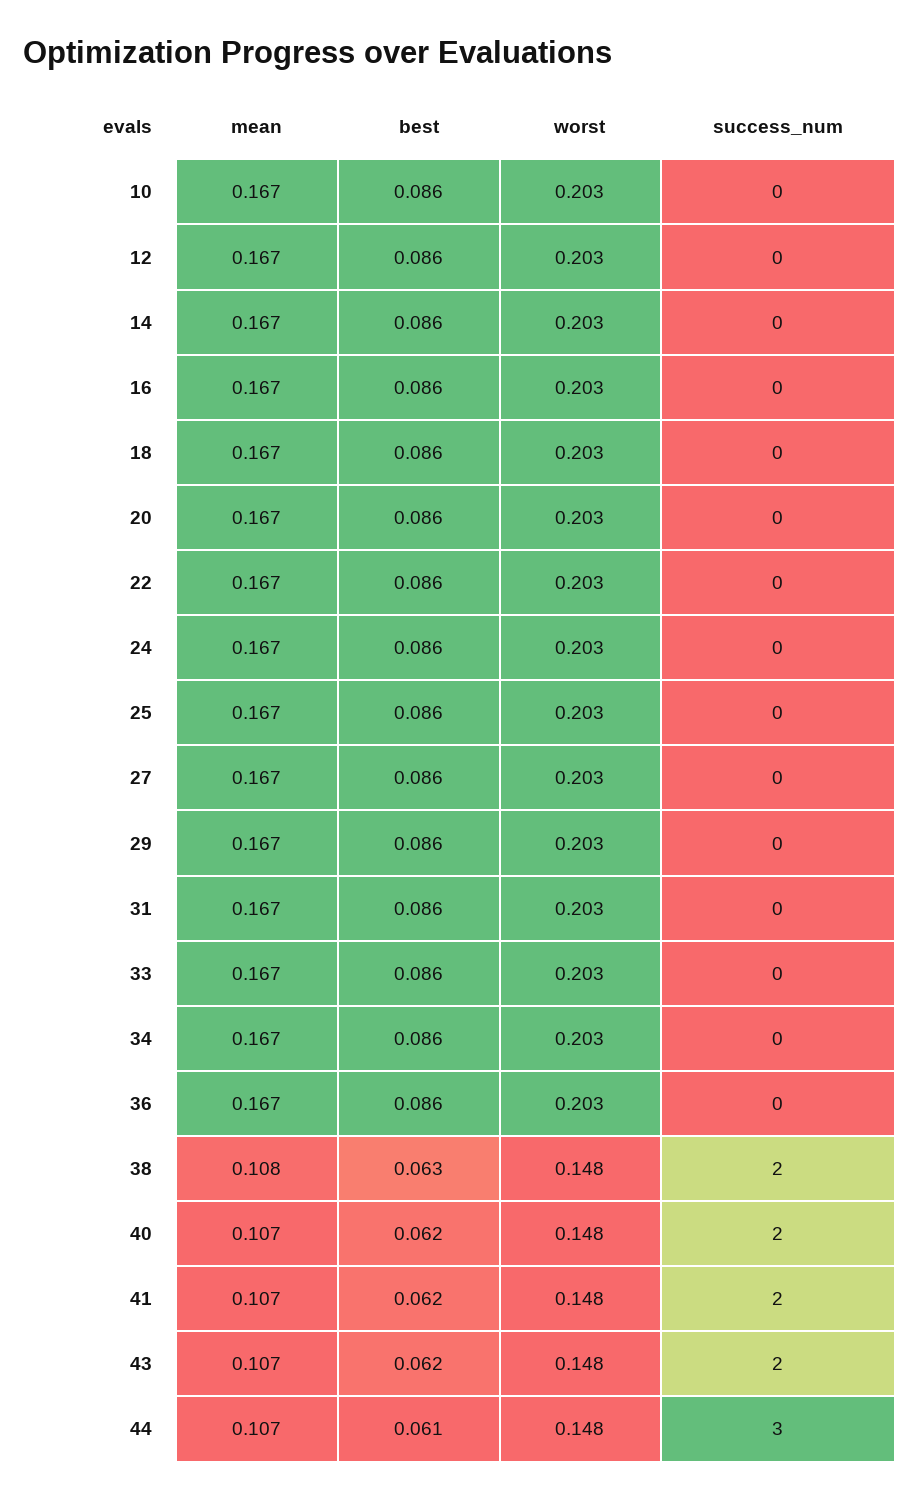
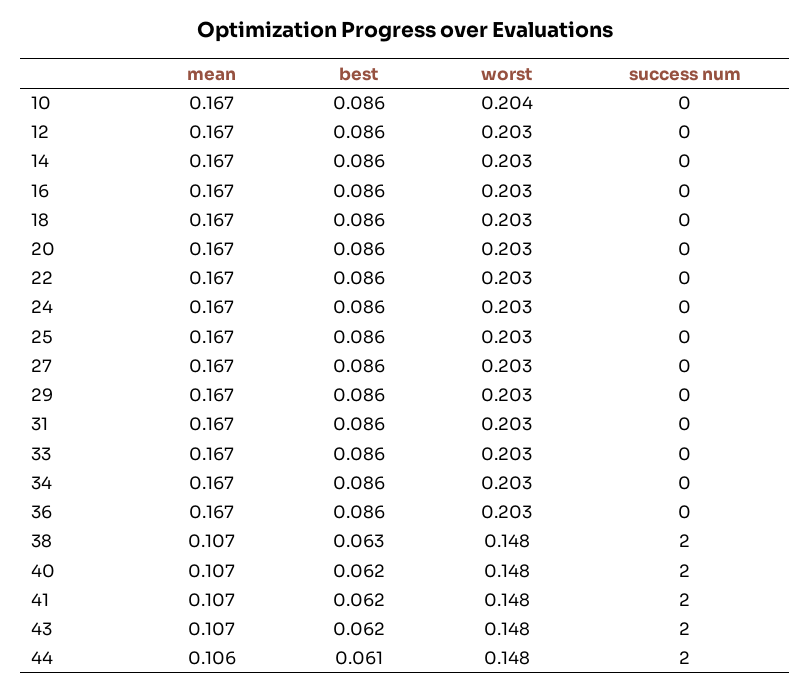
  {
    "mean": {
      "10": 0.167,
      "12": 0.167,
      "14": 0.167,
      "16": 0.167,
      "18": 0.167,
      "20": 0.167,
      "22": 0.167,
      "24": 0.167,
      "25": 0.167,
      "27": 0.167,
      "29": 0.167,
      "31": 0.167,
      "33": 0.167,
      "34": 0.167,
      "36": 0.167,
-     "38": 0.108,
+     "38": 0.107,
      "40": 0.107,
      "41": 0.107,
      "43": 0.107,
-     "44": 0.107
+     "44": 0.106
    },
    "best": {
      "10": 0.086,
      "12": 0.086,
      "14": 0.086,
      "16": 0.086,
      "18": 0.086,
      "20": 0.086,
      "22": 0.086,
      "24": 0.086,
      "25": 0.086,
      "27": 0.086,
      "29": 0.086,
      "31": 0.086,
      "33": 0.086,
      "34": 0.086,
      "36": 0.086,
      "38": 0.063,
      "40": 0.062,
      "41": 0.062,
      "43": 0.062,
      "44": 0.061
    },
    "worst": {
-     "10": 0.203,
+     "10": 0.204,
      "12": 0.203,
      "14": 0.203,
      "16": 0.203,
      "18": 0.203,
      "20": 0.203,
      "22": 0.203,
      "24": 0.203,
      "25": 0.203,
      "27": 0.203,
      "29": 0.203,
      "31": 0.203,
      "33": 0.203,
      "34": 0.203,
      "36": 0.203,
      "38": 0.148,
      "40": 0.148,
      "41": 0.148,
      "43": 0.148,
      "44": 0.148
    },
    "success_num": {
      "10": 0,
      "12": 0,
      "14": 0,
      "16": 0,
      "18": 0,
      "20": 0,
      "22": 0,
      "24": 0,
      "25": 0,
      "27": 0,
      "29": 0,
      "31": 0,
      "33": 0,
      "34": 0,
      "36": 0,
      "38": 2,
      "40": 2,
      "41": 2,
      "43": 2,
-     "44": 3
+     "44": 2
    }
  }

